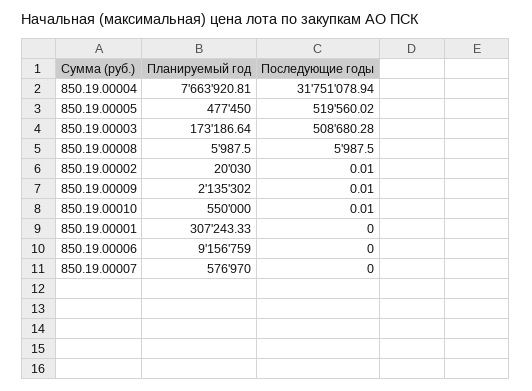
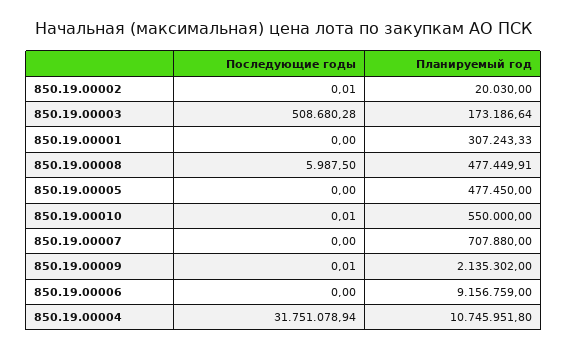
  {
    "Планируемый год": {
-     "850.19.00004": 7663920.81,
+     "850.19.00004": 10745951.8,
      "850.19.00005": 477450,
      "850.19.00003": 173186.64,
-     "850.19.00008": 5987.5,
+     "850.19.00008": 477449.91,
      "850.19.00002": 20030,
      "850.19.00009": 2135302,
      "850.19.00010": 550000,
      "850.19.00001": 307243.33,
      "850.19.00006": 9156759,
-     "850.19.00007": 576970
+     "850.19.00007": 707880
    },
    "Последующие годы": {
      "850.19.00004": 31751078.94,
-     "850.19.00005": 519560.02,
+     "850.19.00005": 0,
      "850.19.00003": 508680.28,
      "850.19.00008": 5987.5,
      "850.19.00002": 0.01,
      "850.19.00009": 0.01,
      "850.19.00010": 0.01,
      "850.19.00001": 0,
      "850.19.00006": 0,
      "850.19.00007": 0
    }
  }

